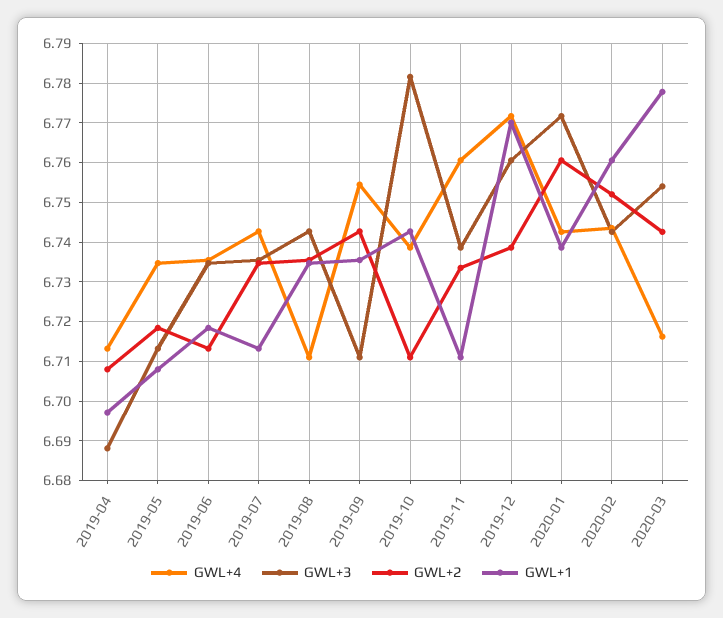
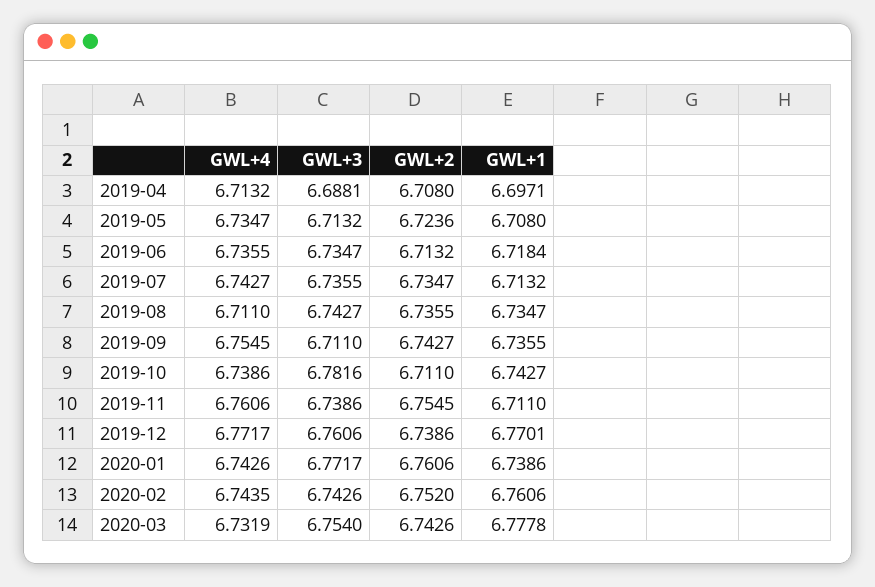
  {
    "GWL+4": {
      "2019-04": 6.7132,
      "2019-05": 6.7347,
      "2019-06": 6.7355,
      "2019-07": 6.7427,
      "2019-08": 6.711,
      "2019-09": 6.7545,
      "2019-10": 6.7386,
      "2019-11": 6.7606,
      "2019-12": 6.7717,
      "2020-01": 6.7426,
      "2020-02": 6.7435,
-     "2020-03": 6.716
+     "2020-03": 6.7319
    },
    "GWL+3": {
      "2019-04": 6.6881,
      "2019-05": 6.7132,
      "2019-06": 6.7347,
      "2019-07": 6.7355,
      "2019-08": 6.7427,
      "2019-09": 6.711,
      "2019-10": 6.7816,
      "2019-11": 6.7386,
      "2019-12": 6.7606,
      "2020-01": 6.7717,
      "2020-02": 6.7426,
      "2020-03": 6.754
    },
    "GWL+2": {
      "2019-04": 6.708,
-     "2019-05": 6.718,
+     "2019-05": 6.7236,
      "2019-06": 6.7132,
      "2019-07": 6.7347,
      "2019-08": 6.7355,
      "2019-09": 6.7427,
      "2019-10": 6.711,
-     "2019-11": 6.734,
+     "2019-11": 6.7545,
      "2019-12": 6.7386,
      "2020-01": 6.7606,
      "2020-02": 6.752,
      "2020-03": 6.7426
    },
    "GWL+1": {
      "2019-04": 6.6971,
      "2019-05": 6.708,
      "2019-06": 6.7184,
      "2019-07": 6.7132,
      "2019-08": 6.7347,
      "2019-09": 6.7355,
      "2019-10": 6.7427,
      "2019-11": 6.711,
      "2019-12": 6.7701,
      "2020-01": 6.7386,
      "2020-02": 6.7606,
      "2020-03": 6.7778
    }
  }

